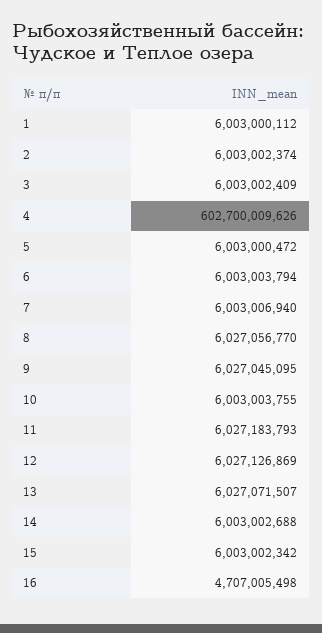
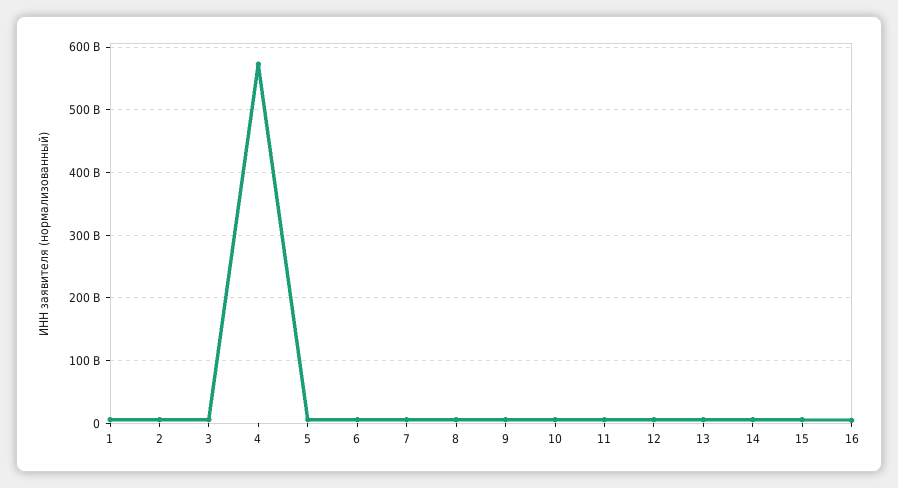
  {
    "1": 6003000112,
    "2": 6003002374,
    "3": 6003002409,
-   "4": 602700009626,
+   "4": 570000000000,
    "5": 6003000472,
    "6": 6003003794,
    "7": 6003006940,
    "8": 6027056770,
    "9": 6027045095,
    "10": 6003003755,
    "11": 6027183793,
    "12": 6027126869,
    "13": 6027071507,
    "14": 6003002688,
    "15": 6003002342,
    "16": 4707005498
  }

